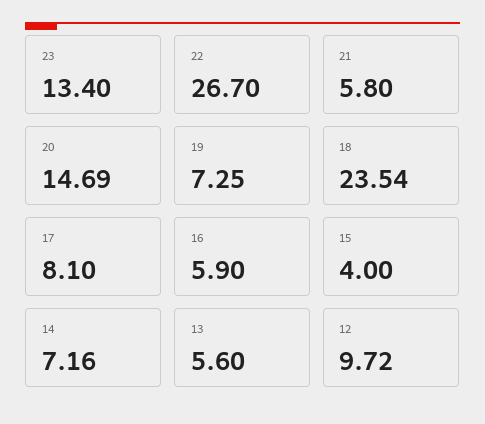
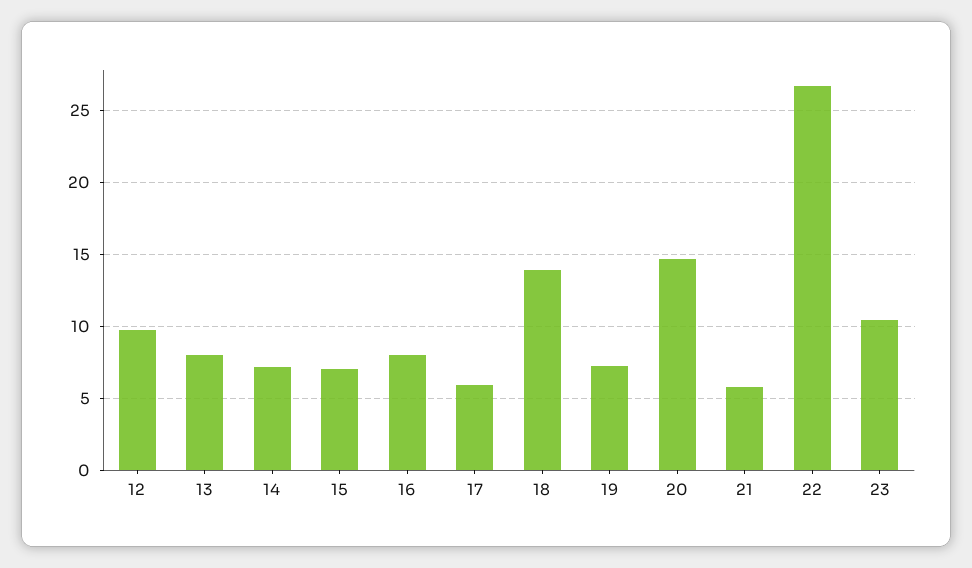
  {
-   "23": 13.4,
+   "23": 10.5,
    "22": 26.7,
    "21": 5.8,
    "20": 14.69,
    "19": 7.25,
-   "18": 23.54,
+   "18": 14,
-   "17": 8.1,
+   "17": 6,
-   "16": 5.9,
+   "16": 8,
-   "15": 4,
+   "15": 7,
    "14": 7.16,
-   "13": 5.6,
+   "13": 8,
    "12": 9.72
  }

